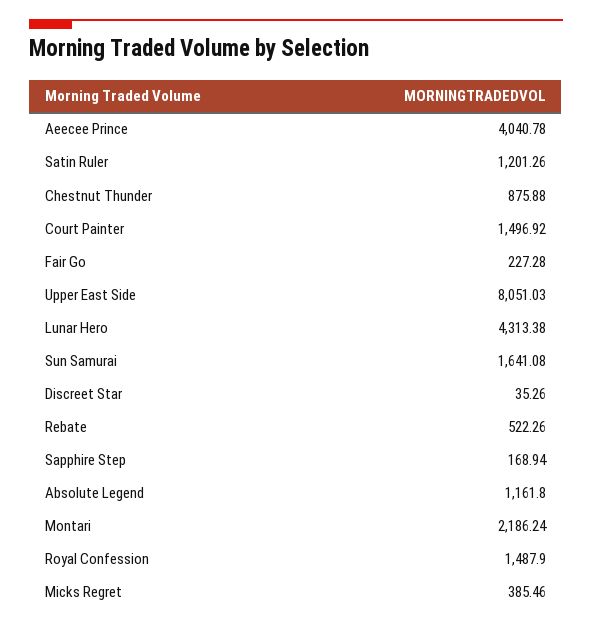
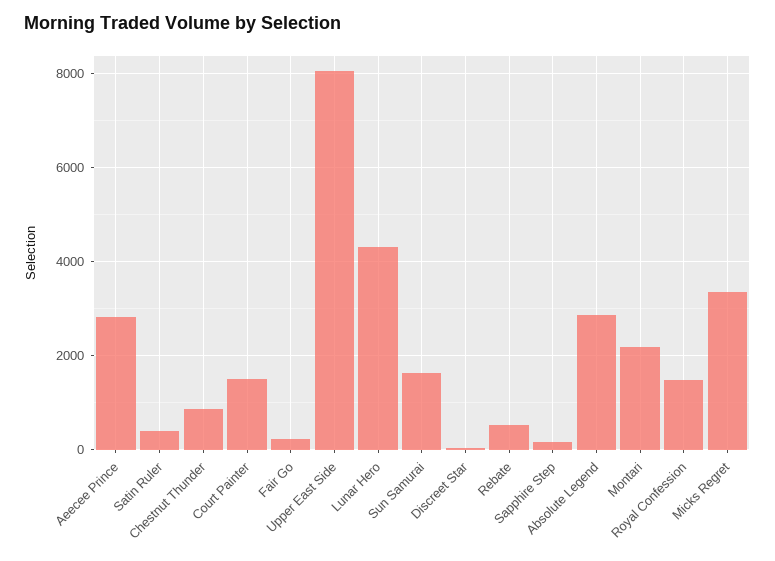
  {
-   "Aeecee Prince": 4040.78,
+   "Aeecee Prince": 2800,
-   "Satin Ruler": 1201.26,
+   "Satin Ruler": 400,
    "Chestnut Thunder": 875.88,
    "Court Painter": 1496.92,
    "Fair Go": 227.28,
    "Upper East Side": 8051.03,
    "Lunar Hero": 4313.38,
    "Sun Samurai": 1641.08,
    "Discreet Star": 35.26,
    "Rebate": 522.26,
    "Sapphire Step": 168.94,
-   "Absolute Legend": 1161.8,
+   "Absolute Legend": 2800,
    "Montari": 2186.24,
    "Royal Confession": 1487.9,
-   "Micks Regret": 385.46
+   "Micks Regret": 3400
  }

